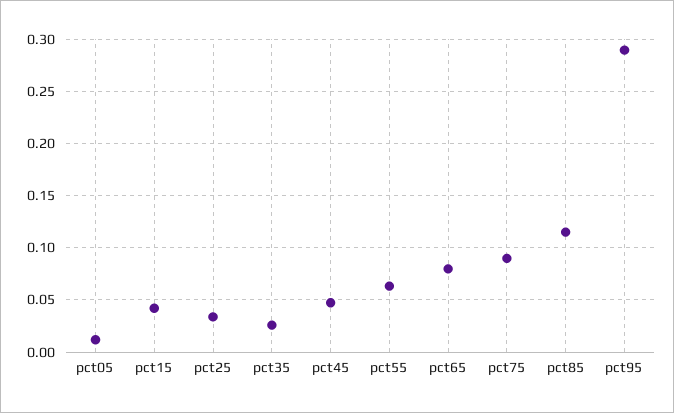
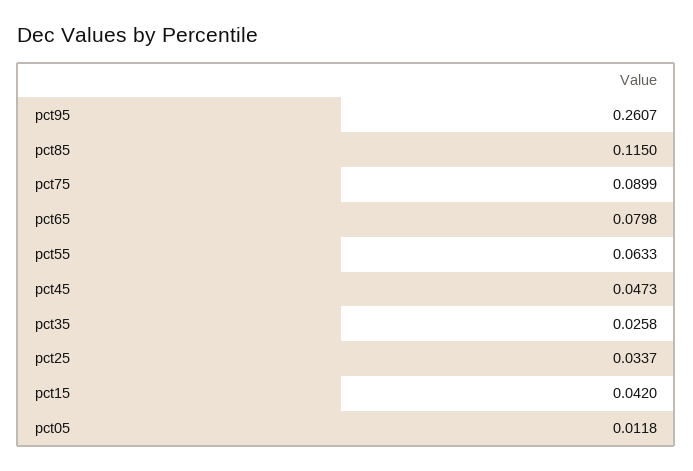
  {
    "pct05": 0.0118,
    "pct15": 0.042,
    "pct25": 0.0337,
    "pct35": 0.0258,
    "pct45": 0.0473,
    "pct55": 0.0633,
    "pct65": 0.0798,
    "pct75": 0.0899,
    "pct85": 0.115,
-   "pct95": 0.29
+   "pct95": 0.2607
  }

